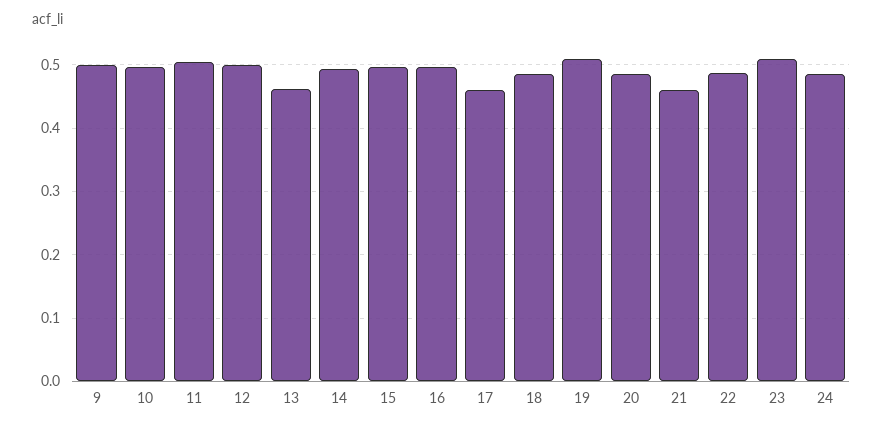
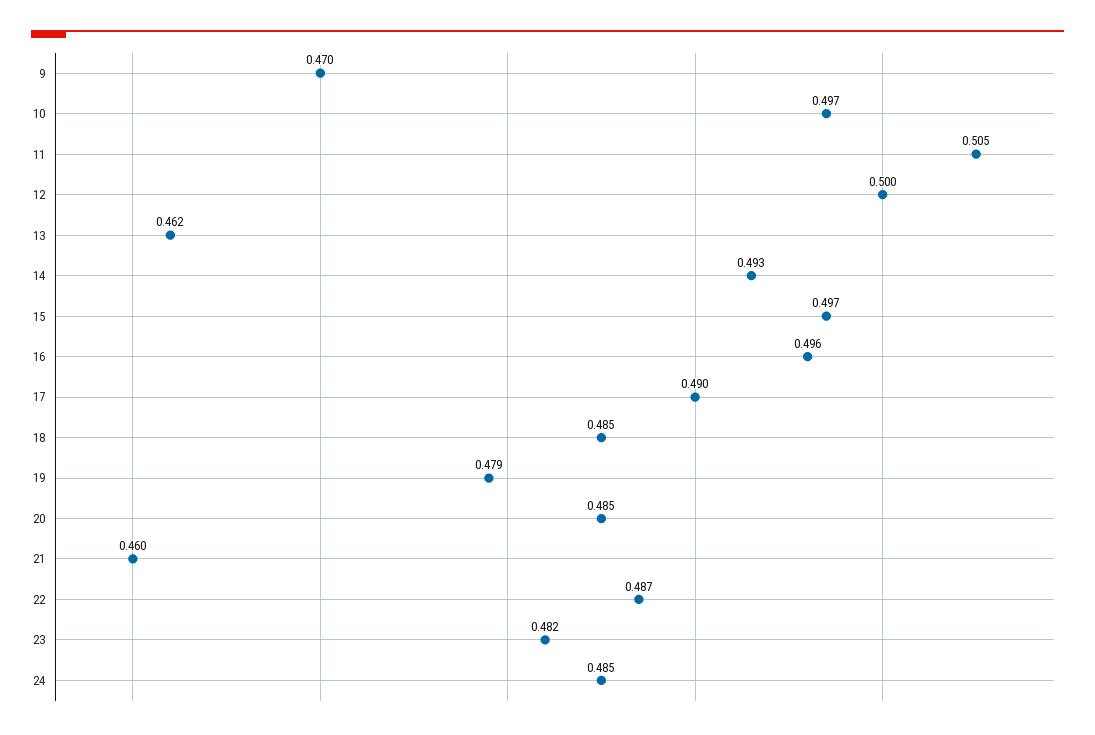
  {
-   "9": 0.5,
+   "9": 0.47,
    "10": 0.497,
    "11": 0.505,
    "12": 0.5,
    "13": 0.462,
    "14": 0.493,
    "15": 0.497,
    "16": 0.496,
-   "17": 0.46,
+   "17": 0.49,
    "18": 0.485,
-   "19": 0.51,
+   "19": 0.479,
    "20": 0.485,
    "21": 0.46,
    "22": 0.487,
-   "23": 0.51,
+   "23": 0.482,
    "24": 0.485
  }

